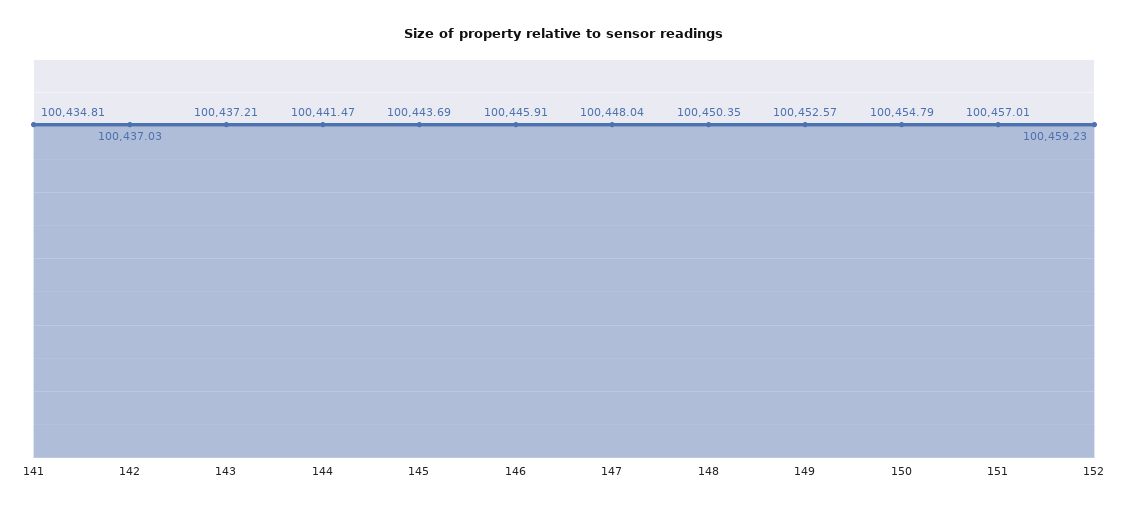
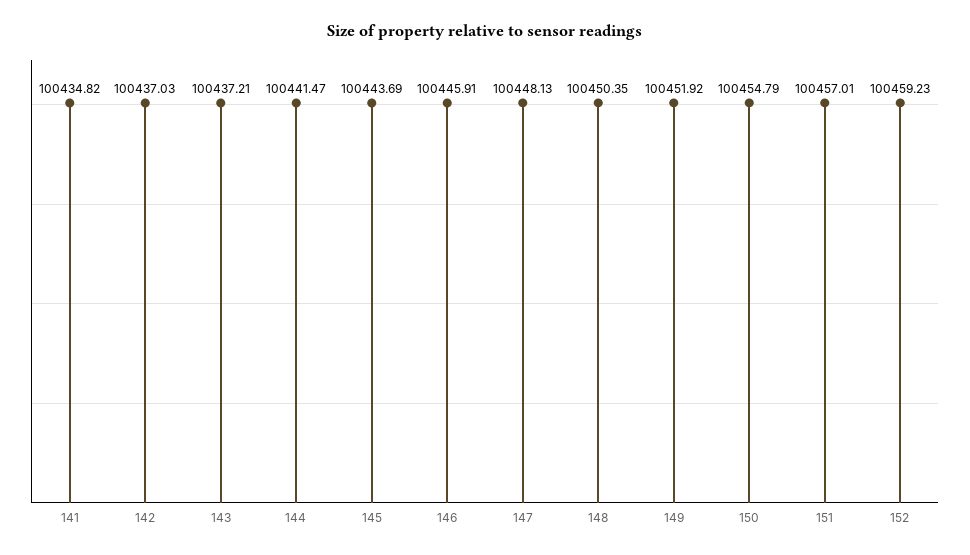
  {
-   "141": 100434.81,
+   "141": 100434.82,
    "142": 100437.03,
    "143": 100437.21,
    "144": 100441.47,
    "145": 100443.69,
    "146": 100445.91,
-   "147": 100448.04,
+   "147": 100448.13,
    "148": 100450.35,
-   "149": 100452.57,
+   "149": 100451.92,
    "150": 100454.79,
    "151": 100457.01,
    "152": 100459.23
  }

